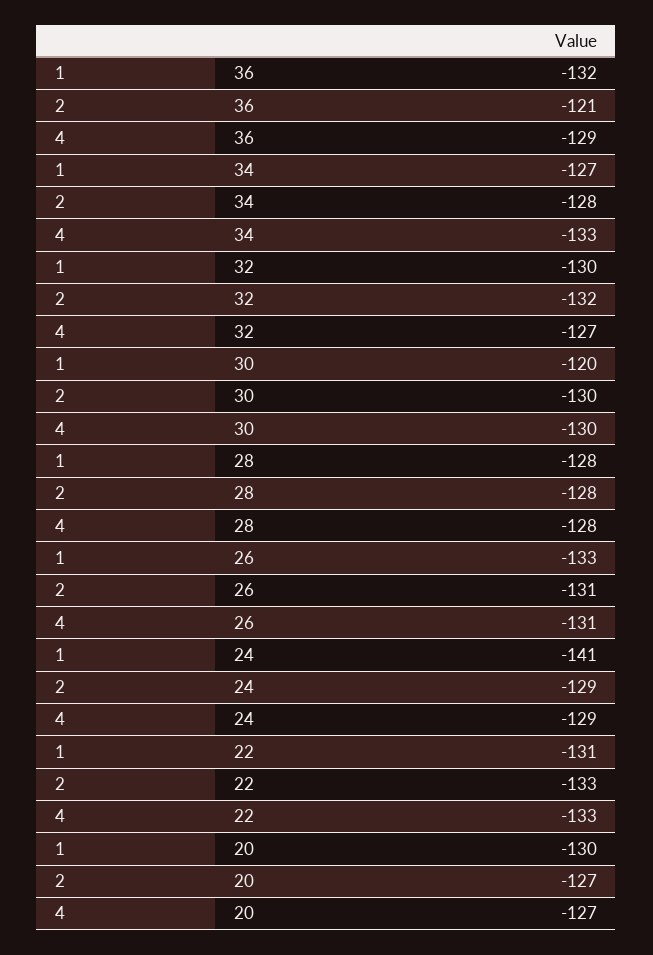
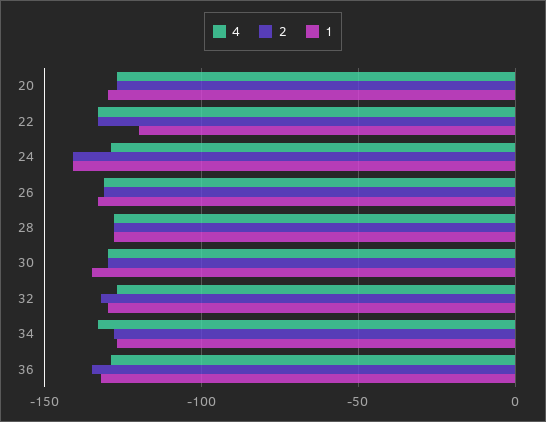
  {
    "1": {
      "36": -132,
      "34": -127,
      "32": -130,
-     "30": -120,
+     "30": -135,
      "28": -128,
      "26": -133,
      "24": -141,
-     "22": -131,
+     "22": -120,
      "20": -130
    },
    "2": {
-     "36": -121,
+     "36": -135,
      "34": -128,
      "32": -132,
      "30": -130,
      "28": -128,
      "26": -131,
-     "24": -129,
+     "24": -140,
      "22": -133,
      "20": -127
    },
    "4": {
      "36": -129,
      "34": -133,
      "32": -127,
      "30": -130,
      "28": -128,
      "26": -131,
      "24": -129,
      "22": -133,
      "20": -127
    }
  }

